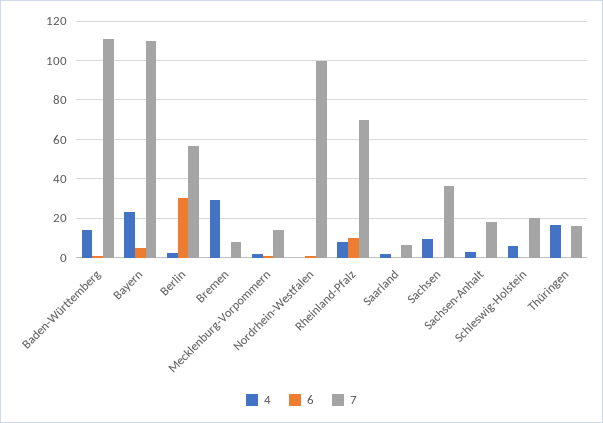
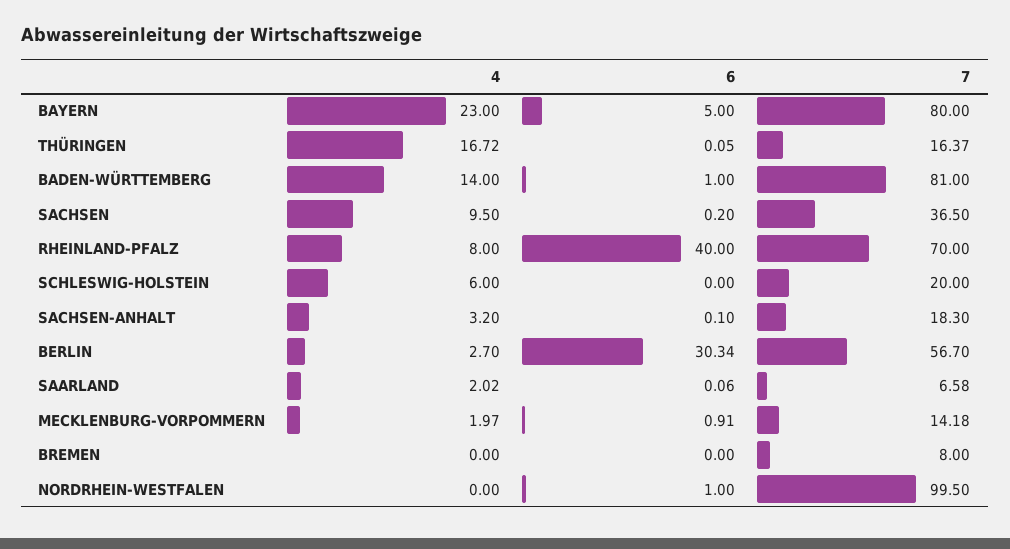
  {
    "4": {
      "Baden-Württemberg": 14,
      "Bayern": 23,
      "Berlin": 2.7,
-     "Bremen": 30,
+     "Bremen": 0,
      "Mecklenburg-Vorpommern": 1.97,
      "Nordrhein-Westfalen": 0,
      "Rheinland-Pfalz": 8,
      "Saarland": 2.02,
      "Sachsen": 9.5,
      "Sachsen-Anhalt": 3.2,
      "Schleswig-Holstein": 6,
      "Thüringen": 16.72
    },
    "6": {
      "Baden-Württemberg": 1,
      "Bayern": 5,
      "Berlin": 30.34,
      "Bremen": 0,
      "Mecklenburg-Vorpommern": 0.91,
      "Nordrhein-Westfalen": 1,
-     "Rheinland-Pfalz": 10,
+     "Rheinland-Pfalz": 40,
      "Saarland": 0.06,
      "Sachsen": 0.2,
      "Sachsen-Anhalt": 0.1,
      "Schleswig-Holstein": 0,
      "Thüringen": 0.05
    },
    "7": {
-     "Baden-Württemberg": 110,
+     "Baden-Württemberg": 81,
-     "Bayern": 110,
+     "Bayern": 80,
      "Berlin": 56.7,
      "Bremen": 8,
      "Mecklenburg-Vorpommern": 14.18,
      "Nordrhein-Westfalen": 99.5,
      "Rheinland-Pfalz": 70,
      "Saarland": 6.58,
      "Sachsen": 36.5,
      "Sachsen-Anhalt": 18.3,
      "Schleswig-Holstein": 20,
      "Thüringen": 16.37
    }
  }

